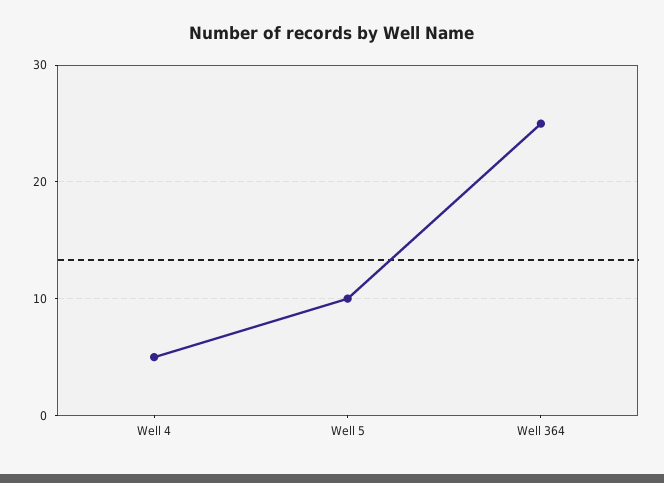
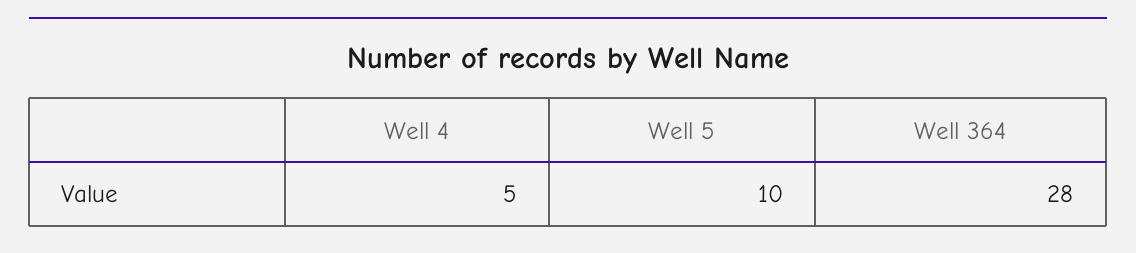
  {
    "Well 4": 5,
    "Well 5": 10,
-   "Well 364": 25
+   "Well 364": 28
  }

